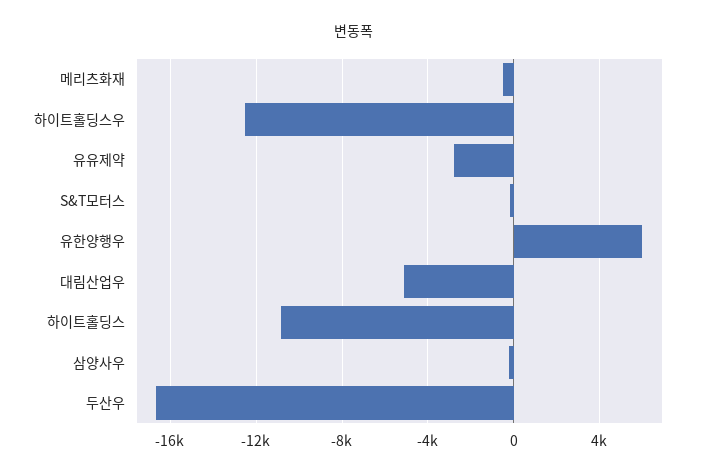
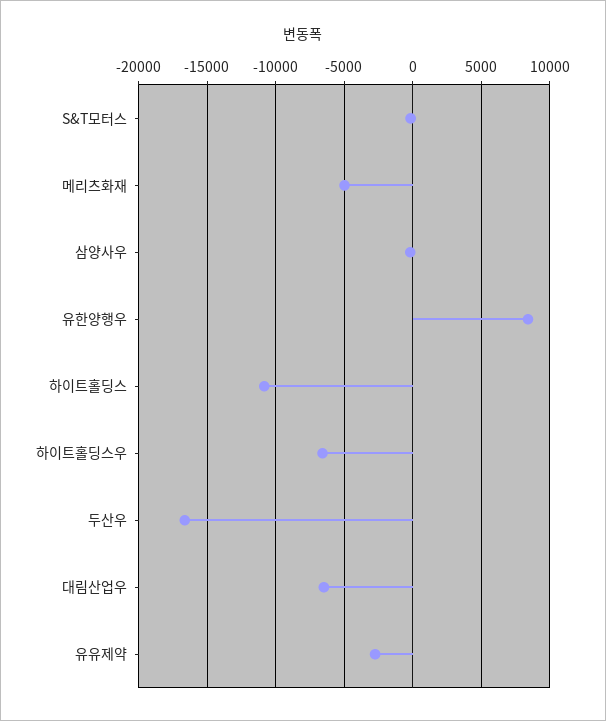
  {
-   "메리츠화재": -500,
+   "메리츠화재": -5000,
-   "하이트홀딩스우": -12500,
+   "하이트홀딩스우": -6500,
    "유유제약": -3000,
    "S&T모터스": 0,
-   "유한양행우": 6000,
+   "유한양행우": 8500,
-   "대림산업우": -5000,
+   "대림산업우": -6500,
    "하이트홀딩스": -11000,
    "삼양사우": 0,
    "두산우": -16500
  }

